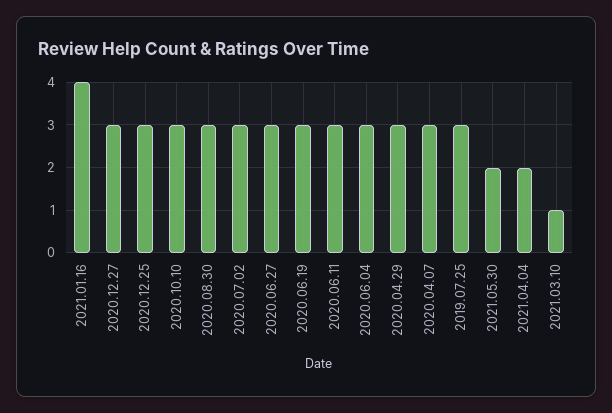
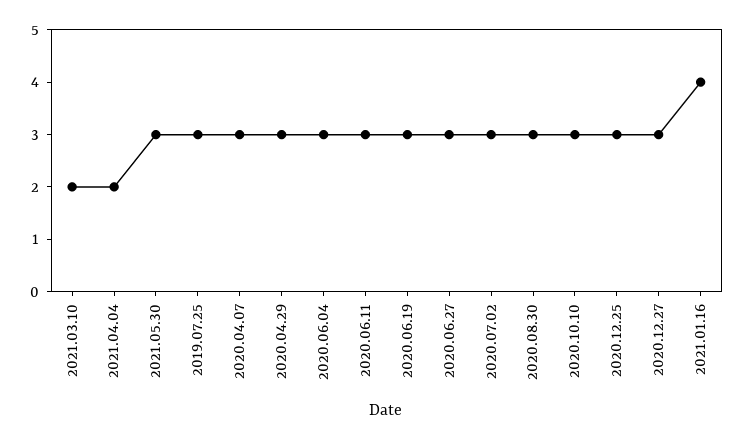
  {
    "2021.01.16": 4,
    "2020.12.27": 3,
    "2020.12.25": 3,
    "2020.10.10": 3,
    "2020.08.30": 3,
    "2020.07.02": 3,
    "2020.06.27": 3,
    "2020.06.19": 3,
    "2020.06.11": 3,
    "2020.06.04": 3,
    "2020.04.29": 3,
    "2020.04.07": 3,
    "2019.07.25": 3,
-   "2021.05.30": 2,
+   "2021.05.30": 3,
    "2021.04.04": 2,
-   "2021.03.10": 1
+   "2021.03.10": 2
  }

